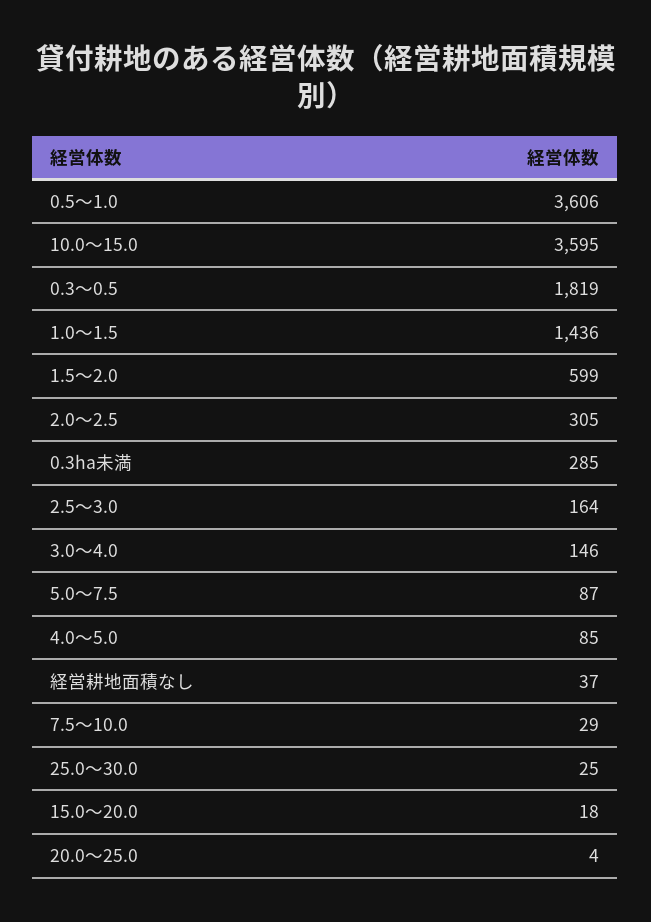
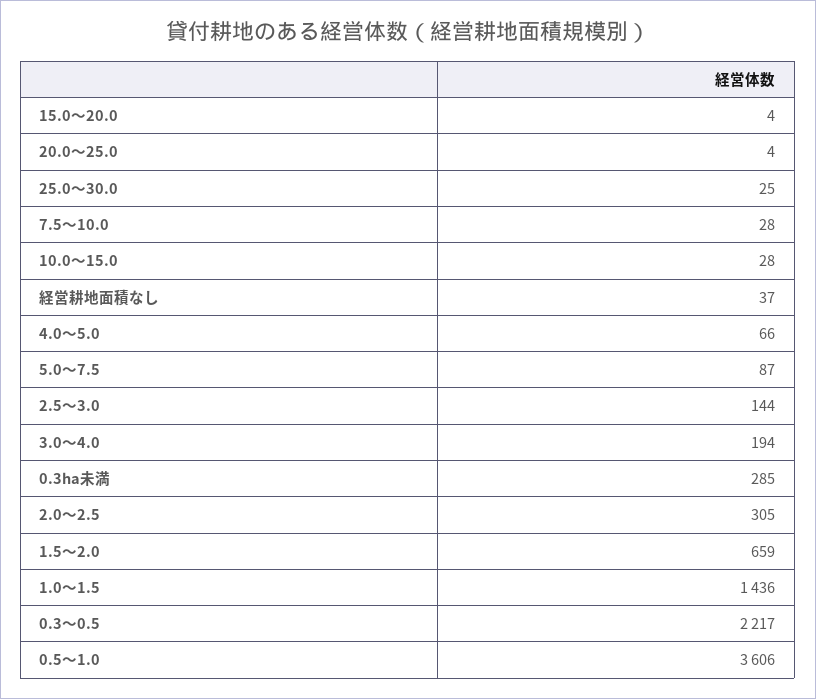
  {
    "0.5～1.0": 3606,
-   "10.0～15.0": 3595,
+   "10.0～15.0": 28,
-   "0.3～0.5": 1819,
+   "0.3～0.5": 2217,
    "1.0～1.5": 1436,
-   "1.5～2.0": 599,
+   "1.5～2.0": 659,
    "2.0～2.5": 305,
    "0.3ha未満": 285,
-   "2.5～3.0": 164,
+   "2.5～3.0": 144,
-   "3.0～4.0": 146,
+   "3.0～4.0": 194,
    "5.0～7.5": 87,
-   "4.0～5.0": 85,
+   "4.0～5.0": 66,
    "経営耕地面積なし": 37,
-   "7.5～10.0": 29,
+   "7.5～10.0": 28,
    "25.0～30.0": 25,
-   "15.0～20.0": 18,
+   "15.0～20.0": 4,
    "20.0～25.0": 4
  }

